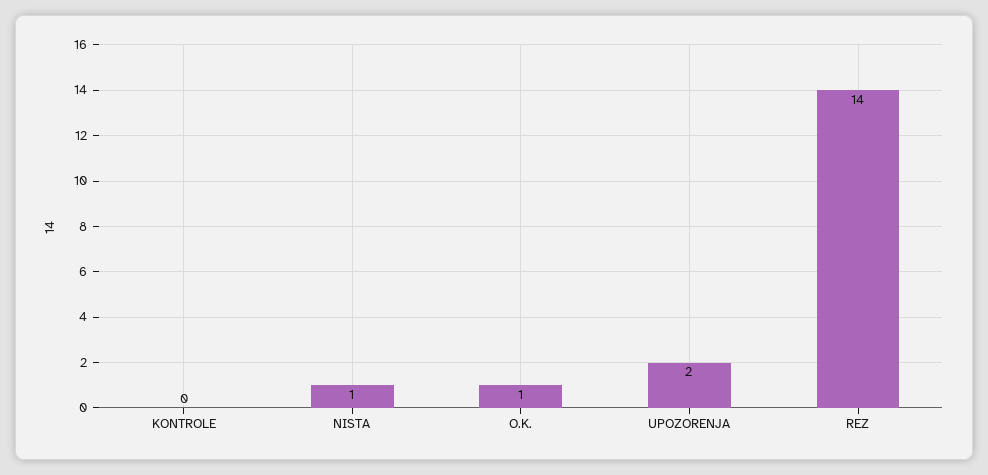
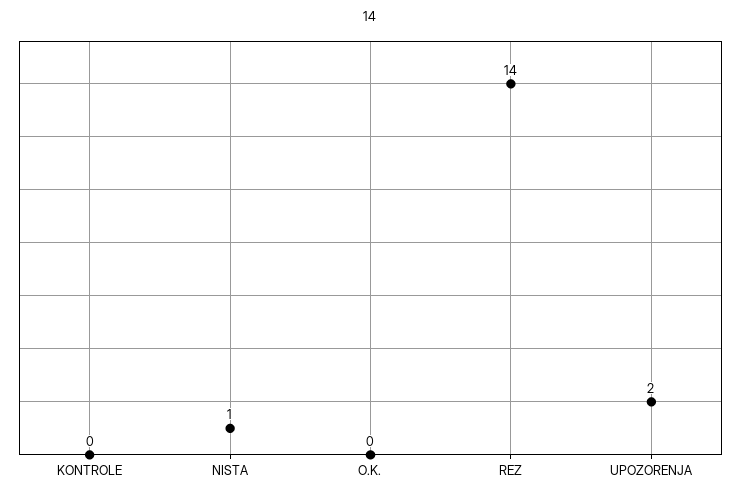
  {
    "KONTROLE": 0,
    "NISTA": 1,
-   "O.K.": 1,
+   "O.K.": 0,
    "UPOZORENJA": 2,
    "REZ": 14
  }

